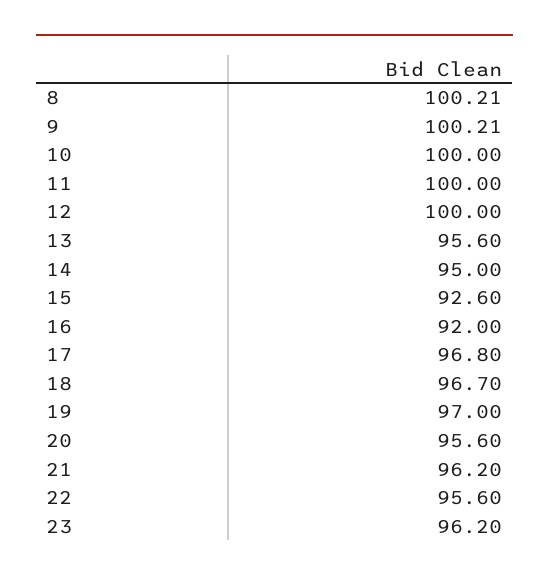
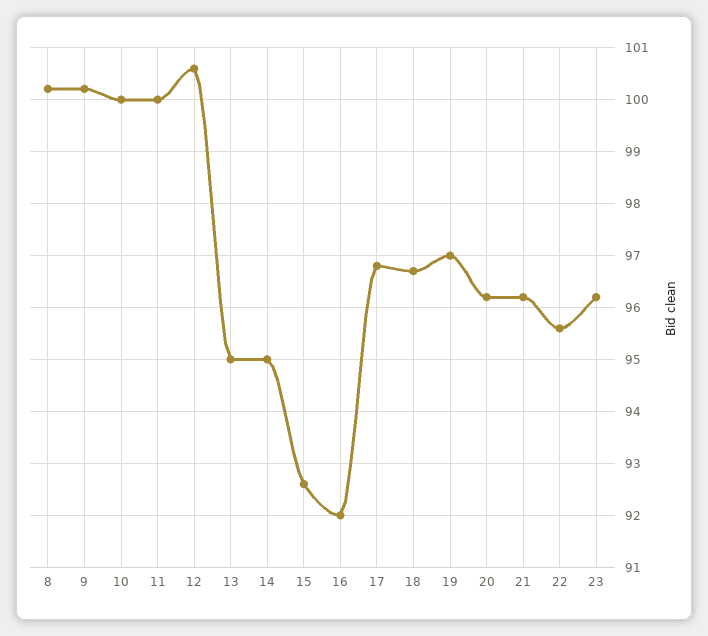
  {
    "8": 100.21,
    "9": 100.21,
    "10": 100,
    "11": 100,
-   "12": 100,
+   "12": 100.6,
-   "13": 95.6,
+   "13": 95,
    "14": 95,
    "15": 92.6,
    "16": 92,
    "17": 96.8,
    "18": 96.7,
    "19": 97,
-   "20": 95.6,
+   "20": 96.2,
    "21": 96.2,
    "22": 95.6,
    "23": 96.2
  }

